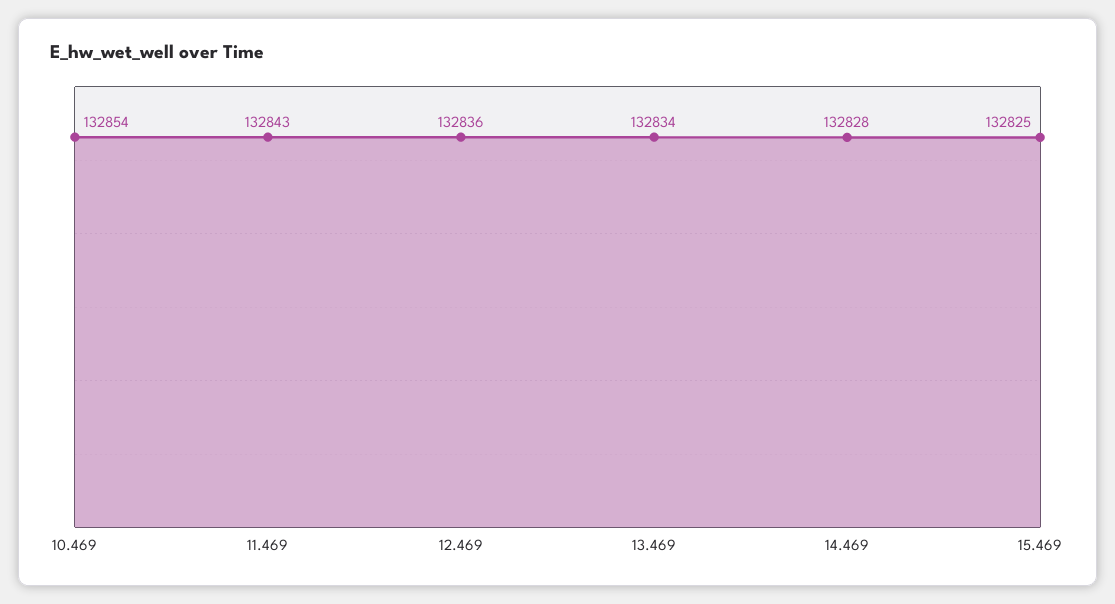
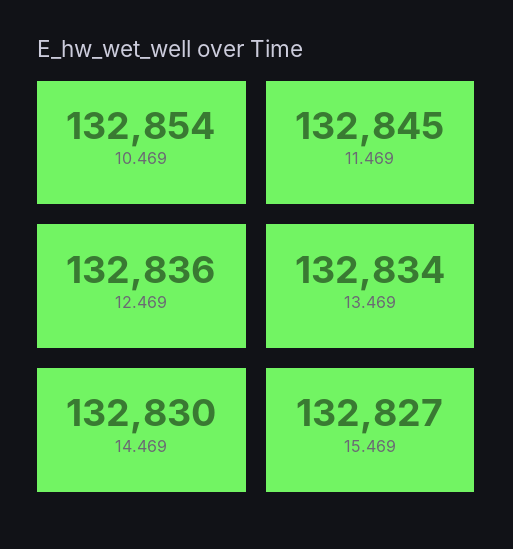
  {
    "10.469": 132854,
-   "11.469": 132843,
+   "11.469": 132845,
    "12.469": 132836,
    "13.469": 132834,
-   "14.469": 132828,
+   "14.469": 132830,
-   "15.469": 132825
+   "15.469": 132827
  }

